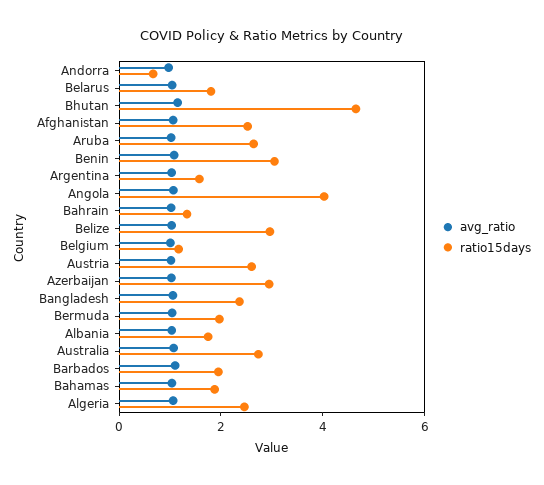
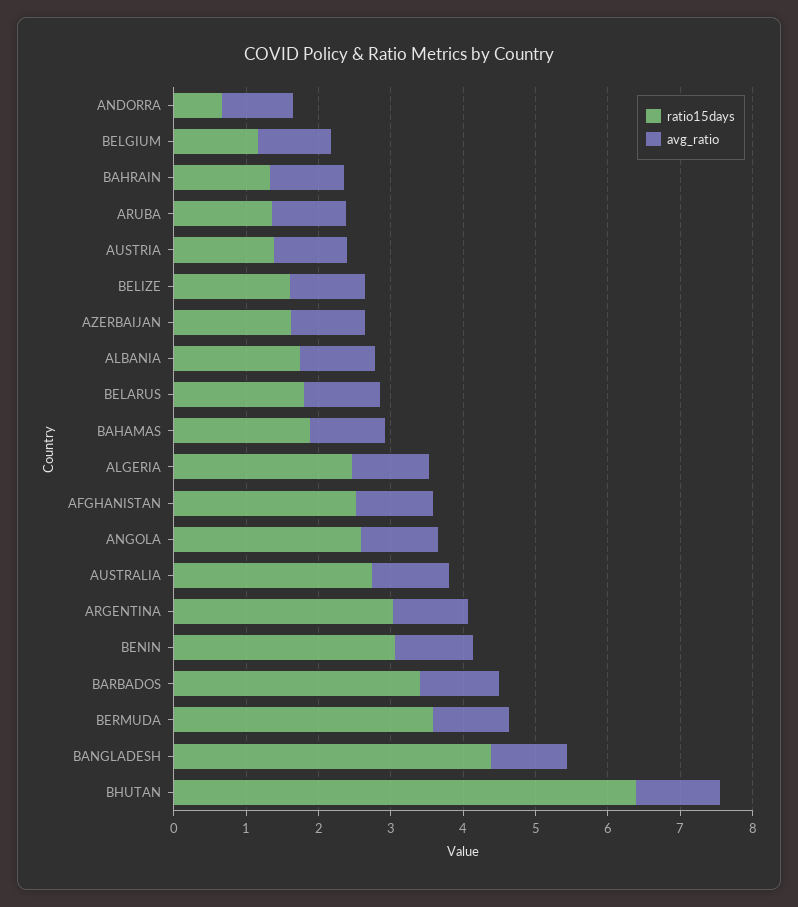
  {
    "avg_ratio": {
      "Andorra": 1,
      "Belarus": 1,
      "Bhutan": 1.2,
      "Afghanistan": 1,
      "Aruba": 1,
      "Benin": 1,
      "Argentina": 1,
      "Angola": 1,
      "Bahrain": 1,
      "Belize": 1,
      "Belgium": 1,
      "Austria": 1,
      "Azerbaijan": 1,
      "Bangladesh": 1,
      "Bermuda": 1,
      "Albania": 1,
      "Australia": 1,
      "Barbados": 1,
      "Bahamas": 1,
      "Algeria": 1
    },
    "ratio15days": {
      "Andorra": 0.6,
      "Belarus": 1.8,
-     "Bhutan": 4.5,
+     "Bhutan": 6.4,
      "Afghanistan": 2.6,
-     "Aruba": 2.5,
+     "Aruba": 1.4,
      "Benin": 3,
-     "Argentina": 1.5,
+     "Argentina": 3,
-     "Angola": 4,
+     "Angola": 2.6,
      "Bahrain": 1.4,
-     "Belize": 3,
+     "Belize": 1.6,
      "Belgium": 1.2,
-     "Austria": 2.5,
+     "Austria": 1.4,
-     "Azerbaijan": 3,
+     "Azerbaijan": 1.6,
-     "Bangladesh": 2.5,
+     "Bangladesh": 4.4,
-     "Bermuda": 2,
+     "Bermuda": 3.6,
      "Albania": 1.8,
      "Australia": 2.8,
-     "Barbados": 2,
+     "Barbados": 3.4,
      "Bahamas": 1.8,
      "Algeria": 2.4
    }
  }

